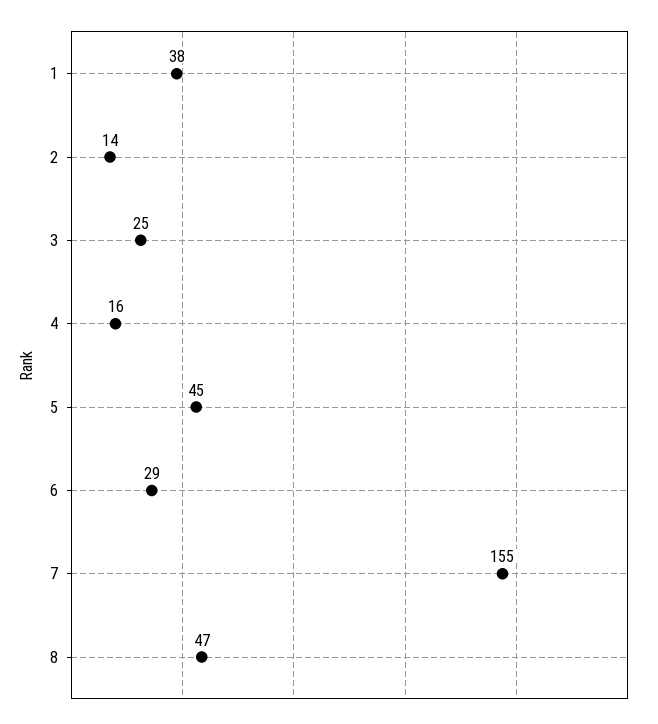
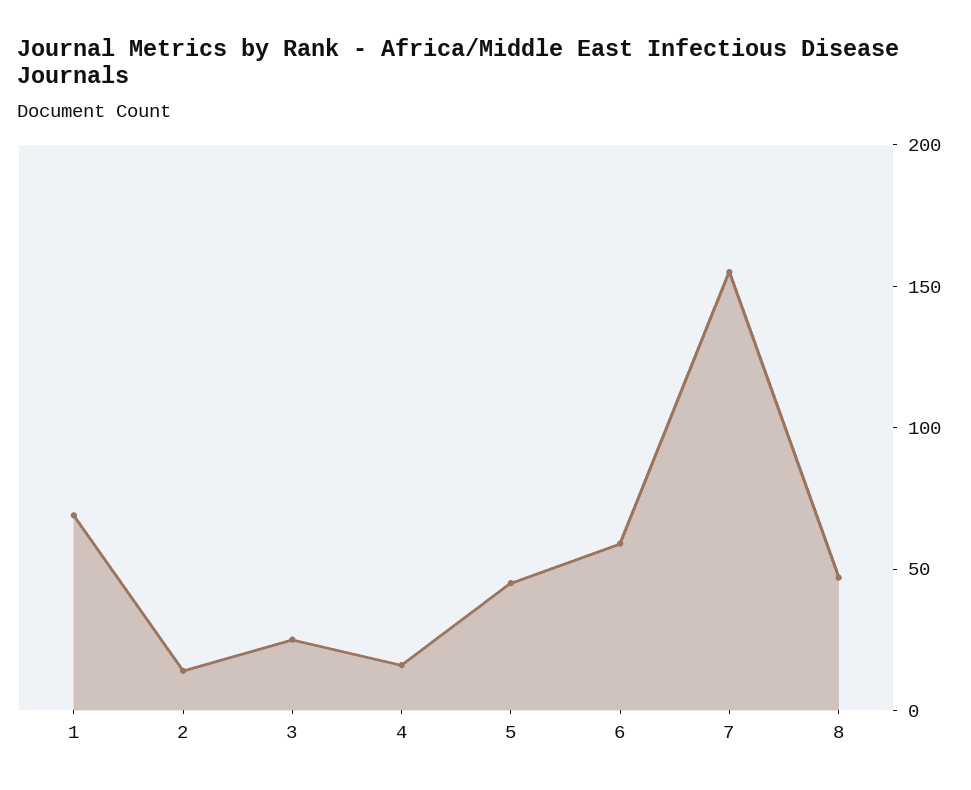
  {
-   "1": 38,
+   "1": 70,
    "2": 14,
    "3": 25,
    "4": 16,
    "5": 45,
-   "6": 29,
+   "6": 60,
    "7": 155,
    "8": 47
  }

